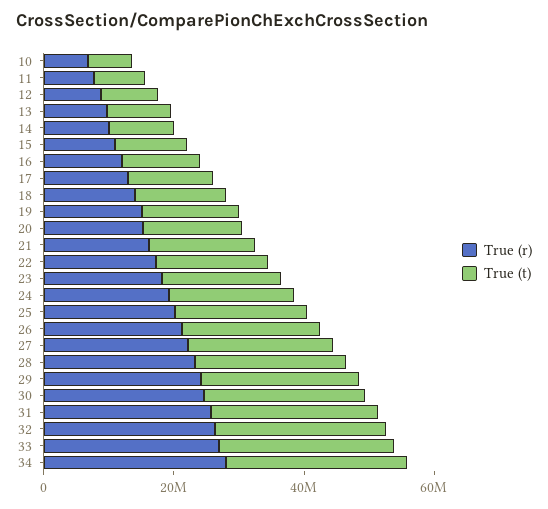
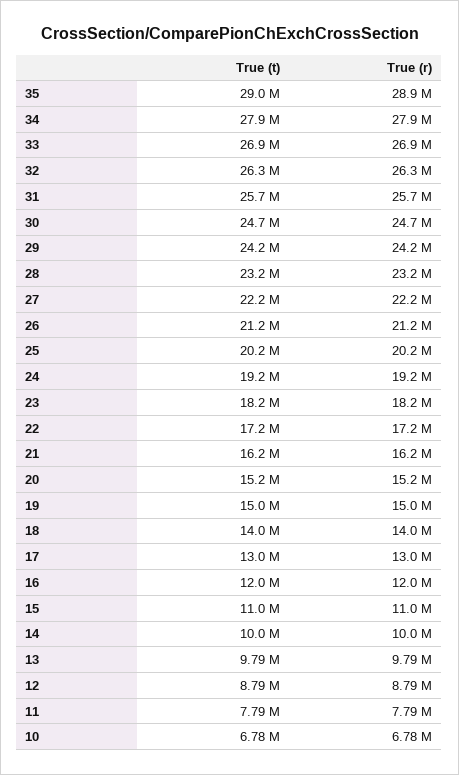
  {
    "True (r)": {
      "10": 6780000,
      "11": 7790000,
      "12": 8790000,
      "13": 9790000,
      "14": 10000000,
      "15": 11000000,
      "16": 12000000,
      "17": 13000000,
      "18": 14000000,
      "19": 15000000,
      "20": 15200000,
      "21": 16200000,
      "22": 17200000,
      "23": 18200000,
      "24": 19200000,
      "25": 20200000,
      "26": 21200000,
      "27": 22200000,
      "28": 23200000,
      "29": 24200000,
      "30": 24700000,
      "31": 25700000,
      "32": 26300000,
      "33": 26900000,
-     "34": 27900000
+     "34": 27900000,
+     "35": 28900000
    },
    "True (t)": {
      "10": 6780000,
      "11": 7790000,
      "12": 8790000,
      "13": 9790000,
      "14": 10000000,
      "15": 11000000,
      "16": 12000000,
      "17": 13000000,
      "18": 14000000,
      "19": 15000000,
      "20": 15200000,
      "21": 16200000,
      "22": 17200000,
      "23": 18200000,
      "24": 19200000,
      "25": 20200000,
      "26": 21200000,
      "27": 22200000,
      "28": 23200000,
      "29": 24200000,
      "30": 24700000,
      "31": 25700000,
      "32": 26300000,
      "33": 26900000,
-     "34": 27900000
+     "34": 27900000,
+     "35": 29000000
    }
  }

